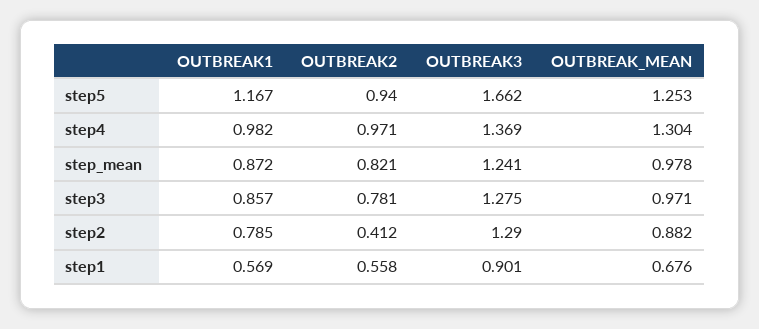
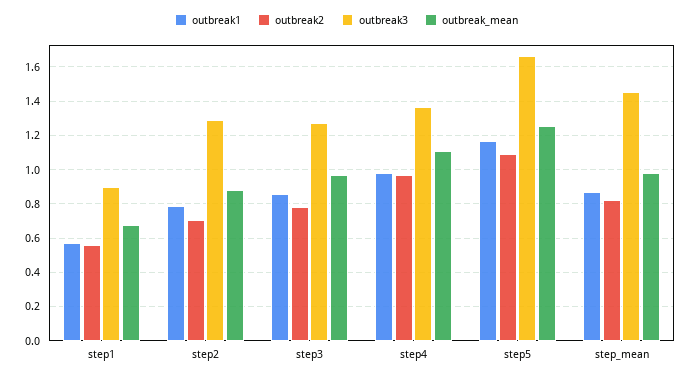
  {
    "OUTBREAK1": {
      "step5": 1.167,
      "step4": 0.982,
      "step_mean": 0.872,
      "step3": 0.857,
      "step2": 0.785,
      "step1": 0.569
    },
    "OUTBREAK2": {
-     "step5": 0.94,
+     "step5": 1.1,
      "step4": 0.971,
      "step_mean": 0.821,
      "step3": 0.781,
-     "step2": 0.412,
+     "step2": 0.7,
      "step1": 0.558
    },
    "OUTBREAK3": {
      "step5": 1.662,
      "step4": 1.369,
-     "step_mean": 1.241,
+     "step_mean": 1.45,
      "step3": 1.275,
      "step2": 1.29,
      "step1": 0.901
    },
    "OUTBREAK_MEAN": {
      "step5": 1.253,
-     "step4": 1.304,
+     "step4": 1.1,
      "step_mean": 0.978,
      "step3": 0.971,
      "step2": 0.882,
      "step1": 0.676
    }
  }

